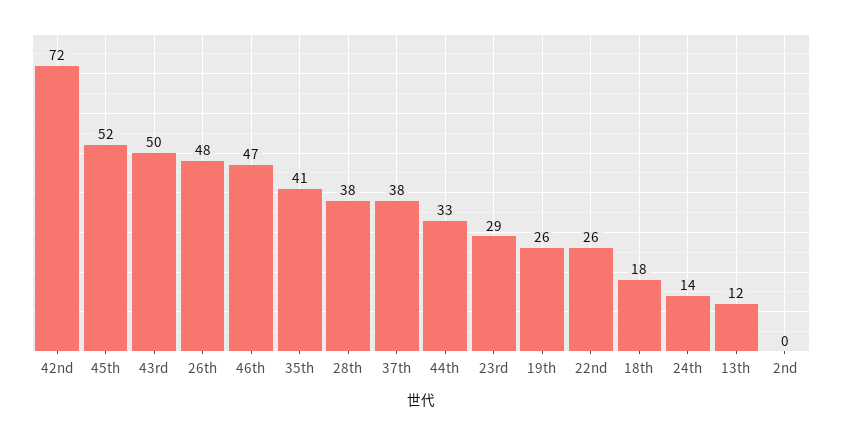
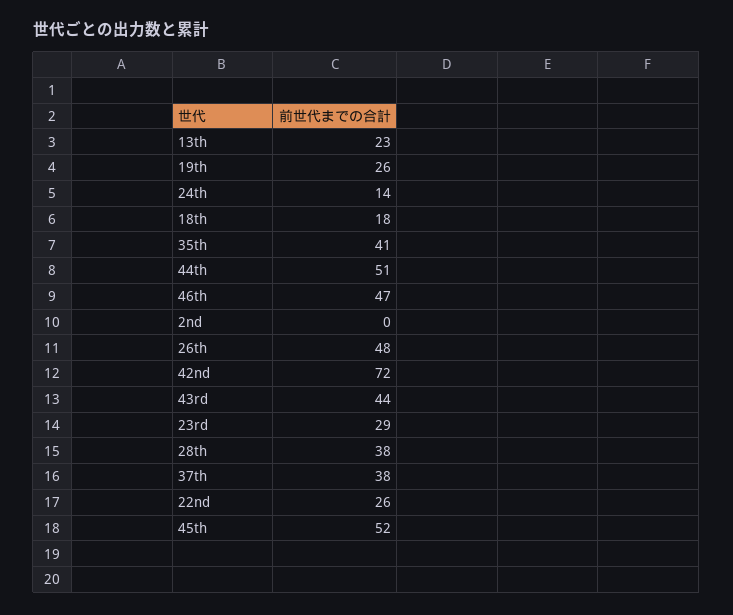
  {
    "42nd": 72,
    "45th": 52,
-   "43rd": 50,
+   "43rd": 44,
    "26th": 48,
    "46th": 47,
    "35th": 41,
    "28th": 38,
    "37th": 38,
-   "44th": 33,
+   "44th": 51,
    "23rd": 29,
    "19th": 26,
    "22nd": 26,
    "18th": 18,
    "24th": 14,
-   "13th": 12,
+   "13th": 23,
    "2nd": 0
  }

